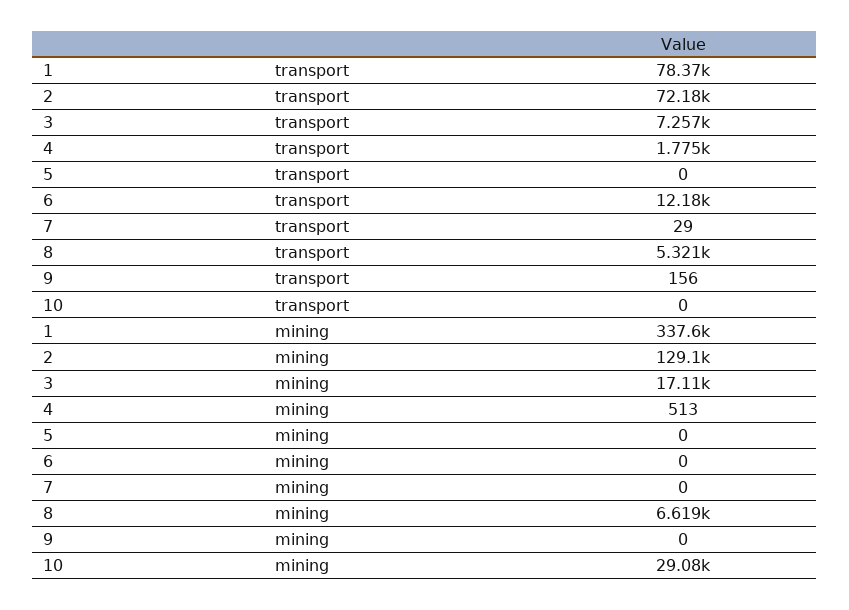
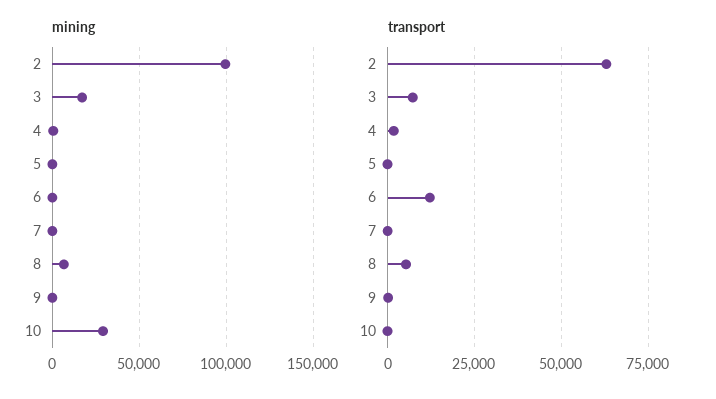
  {
    "transport": {
-     "1": 78370,
-     "2": 72180,
+     "2": 62500,
      "3": 7257,
      "4": 1775,
      "5": 0,
      "6": 12180,
      "7": 29,
      "8": 5321,
      "9": 156,
      "10": 0
    },
    "mining": {
-     "1": 337600,
-     "2": 129100,
+     "2": 100000,
      "3": 17110,
      "4": 513,
      "5": 0,
      "6": 0,
      "7": 0,
      "8": 6619,
      "9": 0,
      "10": 29080
    }
  }

